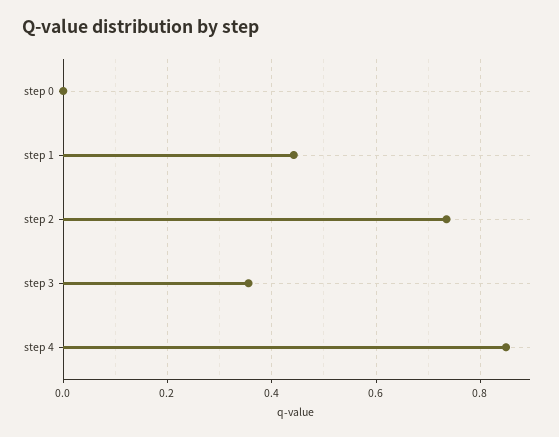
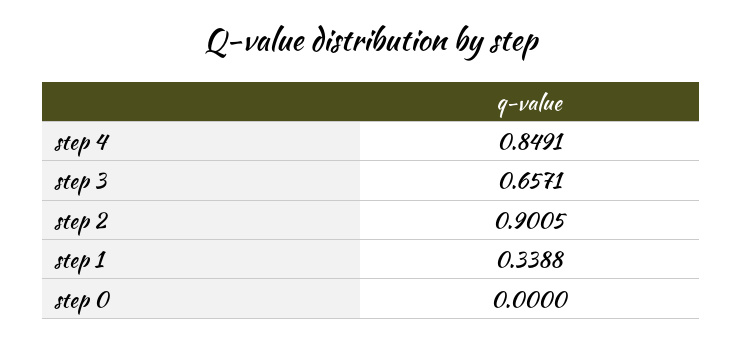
  {
    "step 0": 0,
-   "step 1": 0.44,
+   "step 1": 0.3388,
-   "step 2": 0.74,
+   "step 2": 0.9005,
-   "step 3": 0.36,
+   "step 3": 0.6571,
    "step 4": 0.8491
  }

